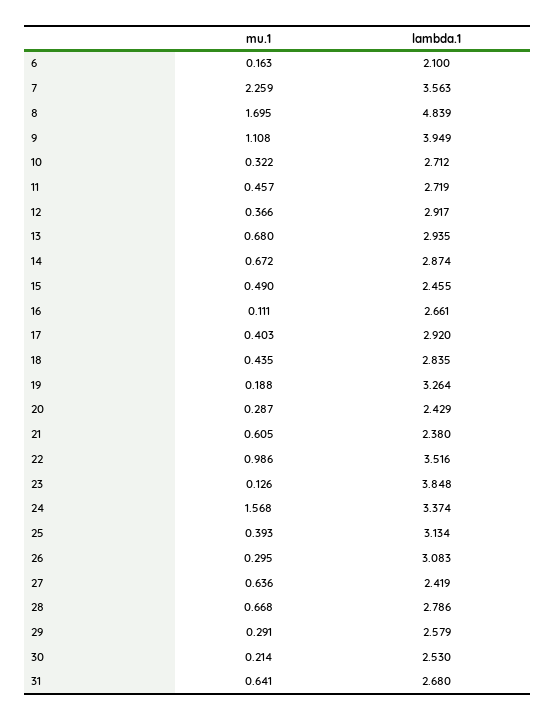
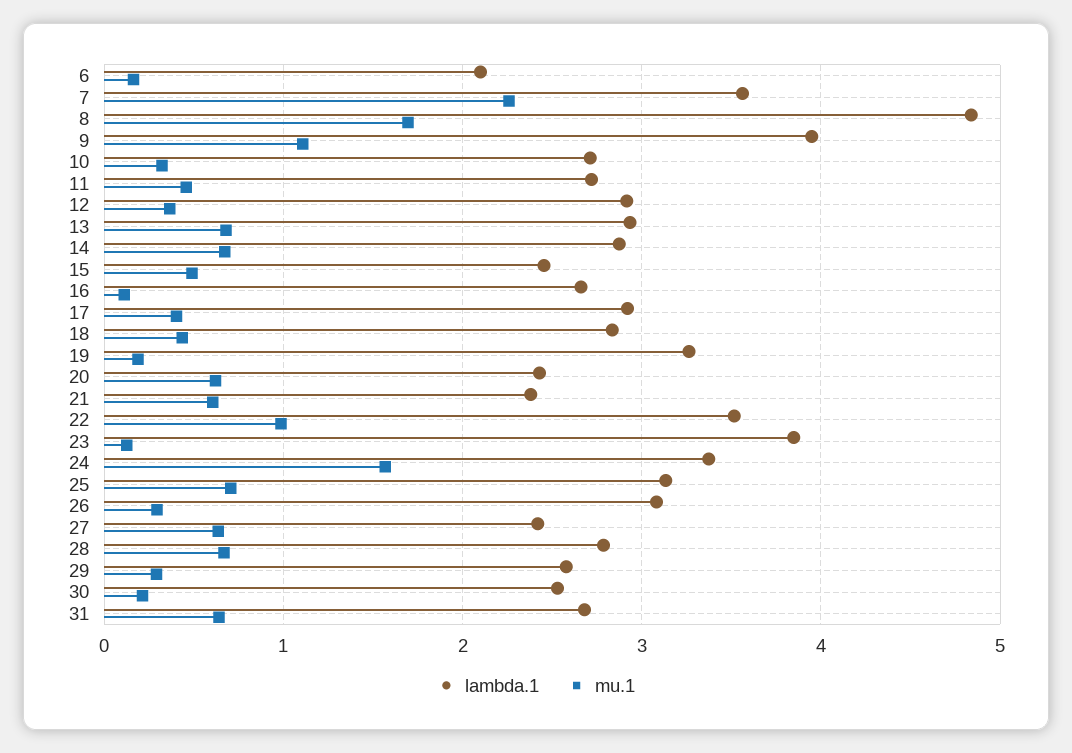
  {
    "mu.1": {
      "6": 0.163,
      "7": 2.259,
      "8": 1.695,
      "9": 1.108,
      "10": 0.322,
      "11": 0.457,
      "12": 0.366,
      "13": 0.68,
      "14": 0.672,
      "15": 0.49,
      "16": 0.111,
      "17": 0.403,
      "18": 0.435,
      "19": 0.188,
-     "20": 0.287,
+     "20": 0.6,
      "21": 0.605,
      "22": 0.986,
      "23": 0.126,
      "24": 1.568,
-     "25": 0.393,
+     "25": 0.7,
      "26": 0.295,
      "27": 0.636,
      "28": 0.668,
      "29": 0.291,
      "30": 0.214,
      "31": 0.641
    },
    "lambda.1": {
      "6": 2.1,
      "7": 3.563,
      "8": 4.839,
      "9": 3.949,
      "10": 2.712,
      "11": 2.719,
      "12": 2.917,
      "13": 2.935,
      "14": 2.874,
      "15": 2.455,
      "16": 2.661,
      "17": 2.92,
      "18": 2.835,
      "19": 3.264,
      "20": 2.429,
      "21": 2.38,
      "22": 3.516,
      "23": 3.848,
      "24": 3.374,
      "25": 3.134,
      "26": 3.083,
      "27": 2.419,
      "28": 2.786,
      "29": 2.579,
      "30": 2.53,
      "31": 2.68
    }
  }

